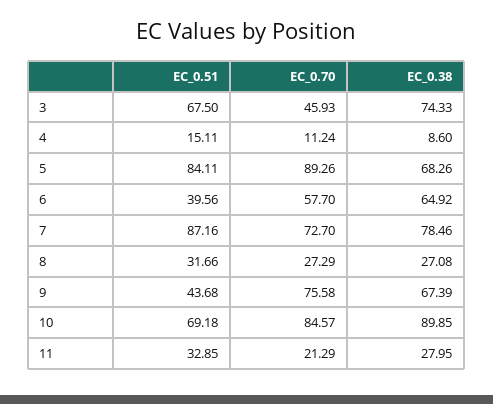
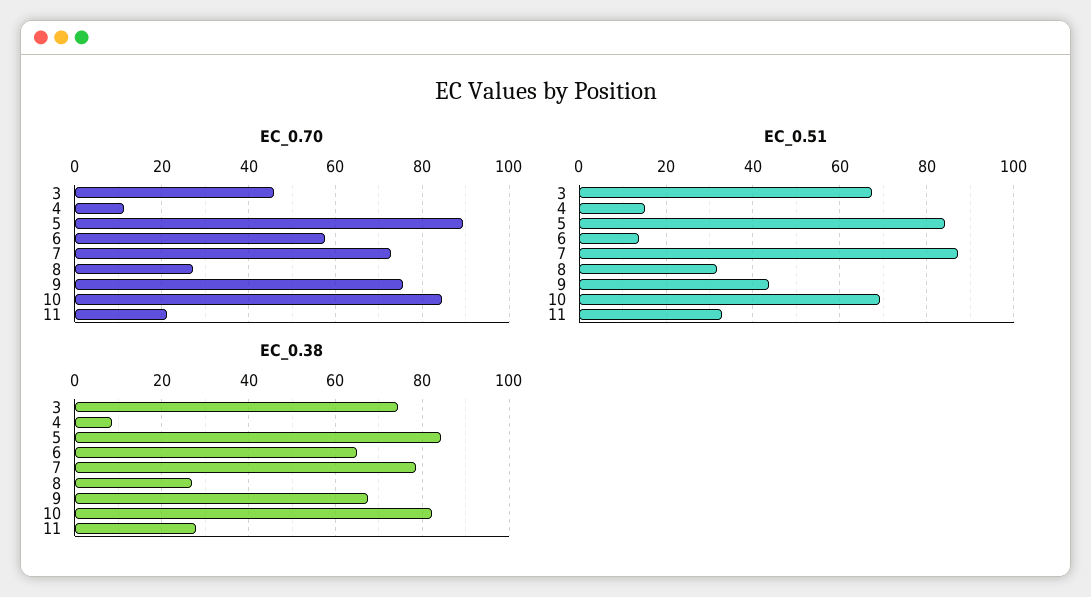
  {
    "EC_0.51": {
      "3": 67.5,
      "4": 15.11,
      "5": 84.11,
-     "6": 39.56,
+     "6": 14,
      "7": 87.16,
      "8": 31.66,
      "9": 43.68,
      "10": 69.18,
      "11": 32.85
    },
    "EC_0.70": {
      "3": 45.93,
      "4": 11.24,
      "5": 89.26,
      "6": 57.7,
      "7": 72.7,
      "8": 27.29,
      "9": 75.58,
      "10": 84.57,
      "11": 21.29
    },
    "EC_0.38": {
      "3": 74.33,
      "4": 8.6,
-     "5": 68.26,
+     "5": 84,
      "6": 64.92,
      "7": 78.46,
      "8": 27.08,
      "9": 67.39,
-     "10": 89.85,
+     "10": 82,
      "11": 27.95
    }
  }

